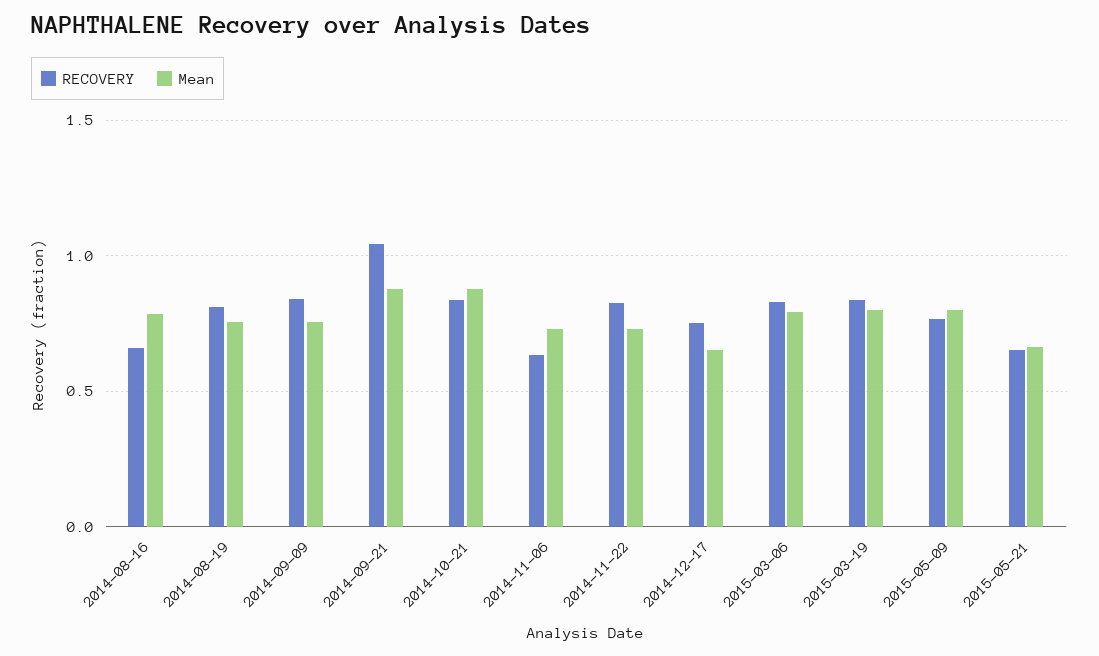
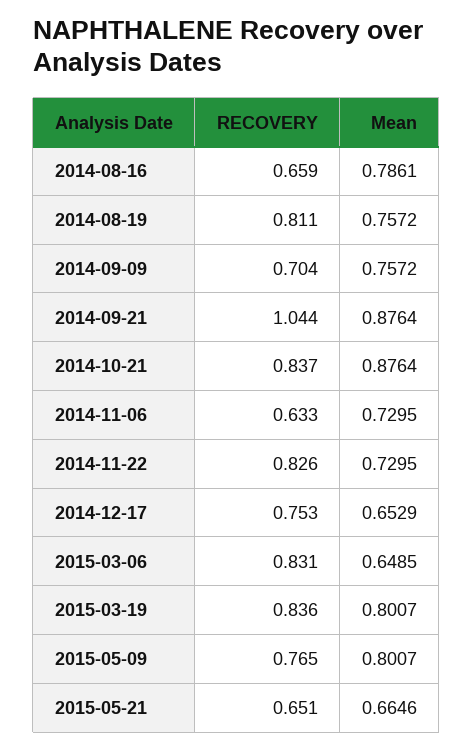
  {
    "RECOVERY": {
      "2014-08-16": 0.659,
      "2014-08-19": 0.811,
-     "2014-09-09": 0.85,
+     "2014-09-09": 0.704,
      "2014-09-21": 1.044,
      "2014-10-21": 0.837,
      "2014-11-06": 0.633,
      "2014-11-22": 0.826,
      "2014-12-17": 0.753,
      "2015-03-06": 0.831,
      "2015-03-19": 0.836,
      "2015-05-09": 0.765,
      "2015-05-21": 0.651
    },
    "Mean": {
      "2014-08-16": 0.7861,
      "2014-08-19": 0.7572,
      "2014-09-09": 0.7572,
      "2014-09-21": 0.8764,
      "2014-10-21": 0.8764,
      "2014-11-06": 0.7295,
      "2014-11-22": 0.7295,
      "2014-12-17": 0.6529,
-     "2015-03-06": 0.8,
+     "2015-03-06": 0.6485,
      "2015-03-19": 0.8007,
      "2015-05-09": 0.8007,
      "2015-05-21": 0.6646
    }
  }

